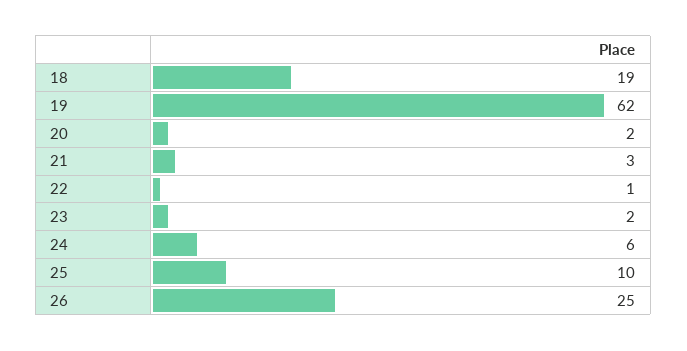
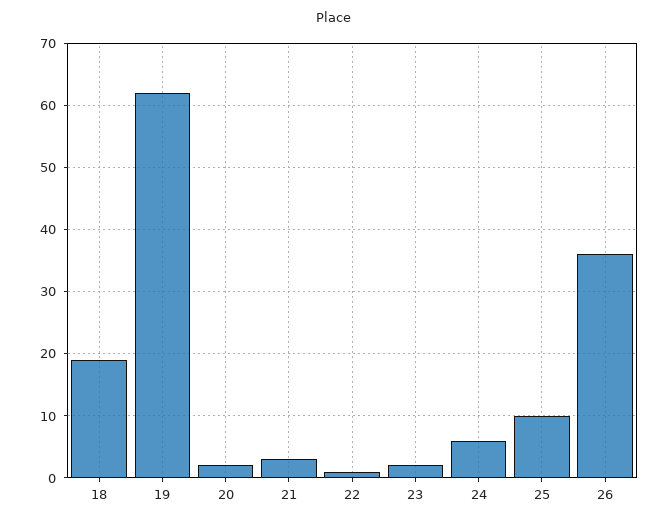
  {
    "18": 19,
    "19": 62,
    "20": 2,
    "21": 3,
    "22": 1,
    "23": 2,
    "24": 6,
    "25": 10,
-   "26": 25
+   "26": 36
  }

